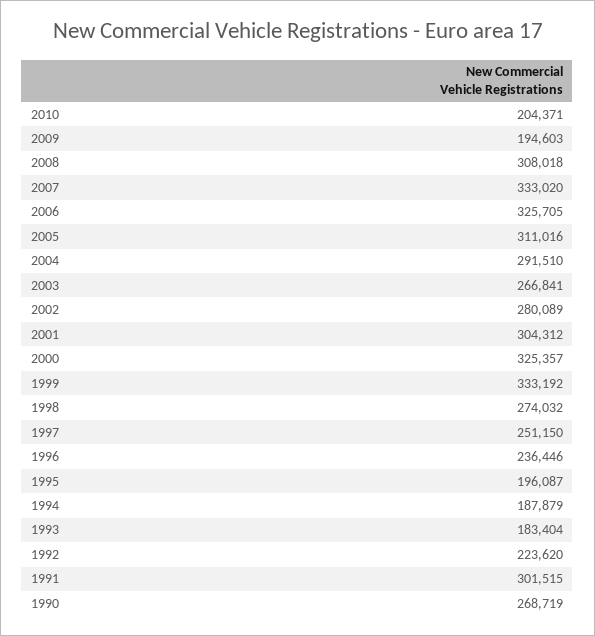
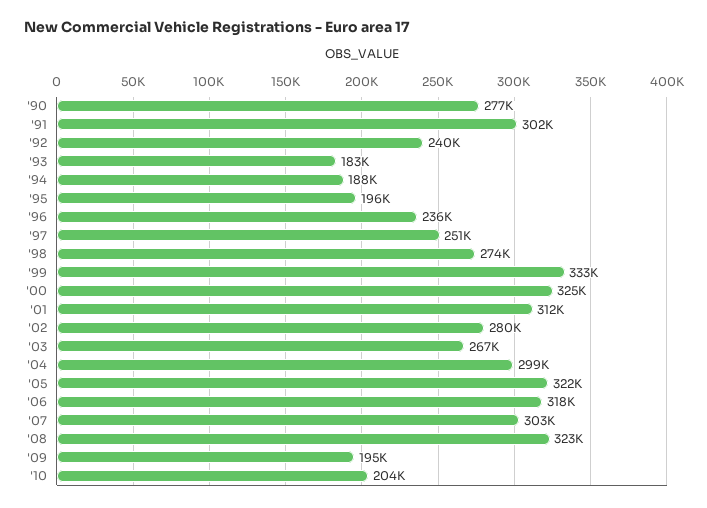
  {
    "2010": 204371,
    "2009": 194603,
-   "2008": 308018,
+   "2008": 323000,
-   "2007": 333020,
+   "2007": 303000,
-   "2006": 325705,
+   "2006": 318000,
-   "2005": 311016,
+   "2005": 322000,
-   "2004": 291510,
+   "2004": 299000,
    "2003": 266841,
    "2002": 280089,
-   "2001": 304312,
+   "2001": 312000,
    "2000": 325357,
    "1999": 333192,
    "1998": 274032,
    "1997": 251150,
    "1996": 236446,
    "1995": 196087,
    "1994": 187879,
    "1993": 183404,
-   "1992": 223620,
+   "1992": 240000,
    "1991": 301515,
-   "1990": 268719
+   "1990": 277000
  }

